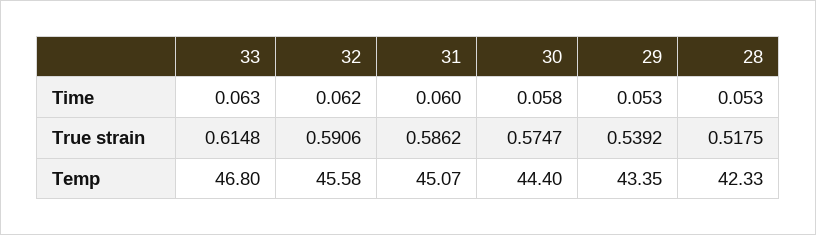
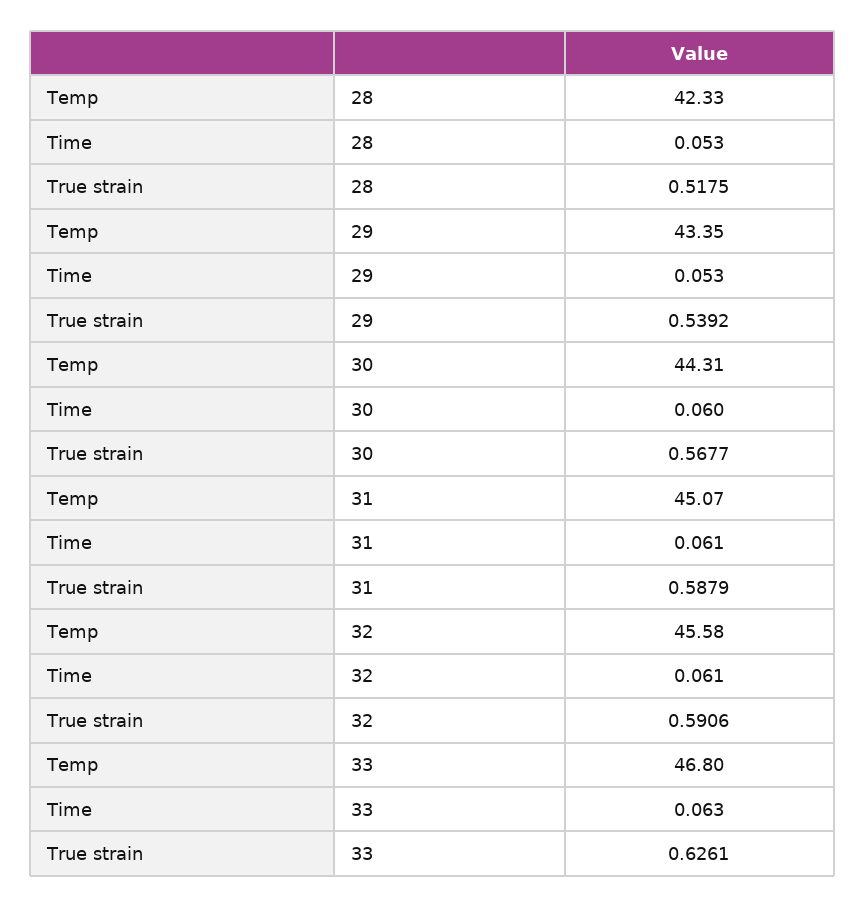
  {
    "33": {
      "Time": 0.063,
-     "True strain": 0.6148,
+     "True strain": 0.6261,
      "Temp": 46.8
    },
    "32": {
-     "Time": 0.062,
+     "Time": 0.061,
      "True strain": 0.5906,
      "Temp": 45.58
    },
    "31": {
-     "Time": 0.06,
+     "Time": 0.061,
-     "True strain": 0.5862,
+     "True strain": 0.5879,
      "Temp": 45.07
    },
    "30": {
-     "Time": 0.058,
+     "Time": 0.06,
-     "True strain": 0.5747,
+     "True strain": 0.5677,
-     "Temp": 44.4
+     "Temp": 44.31
    },
    "29": {
      "Time": 0.053,
      "True strain": 0.5392,
      "Temp": 43.35
    },
    "28": {
      "Time": 0.053,
      "True strain": 0.5175,
      "Temp": 42.33
    }
  }

